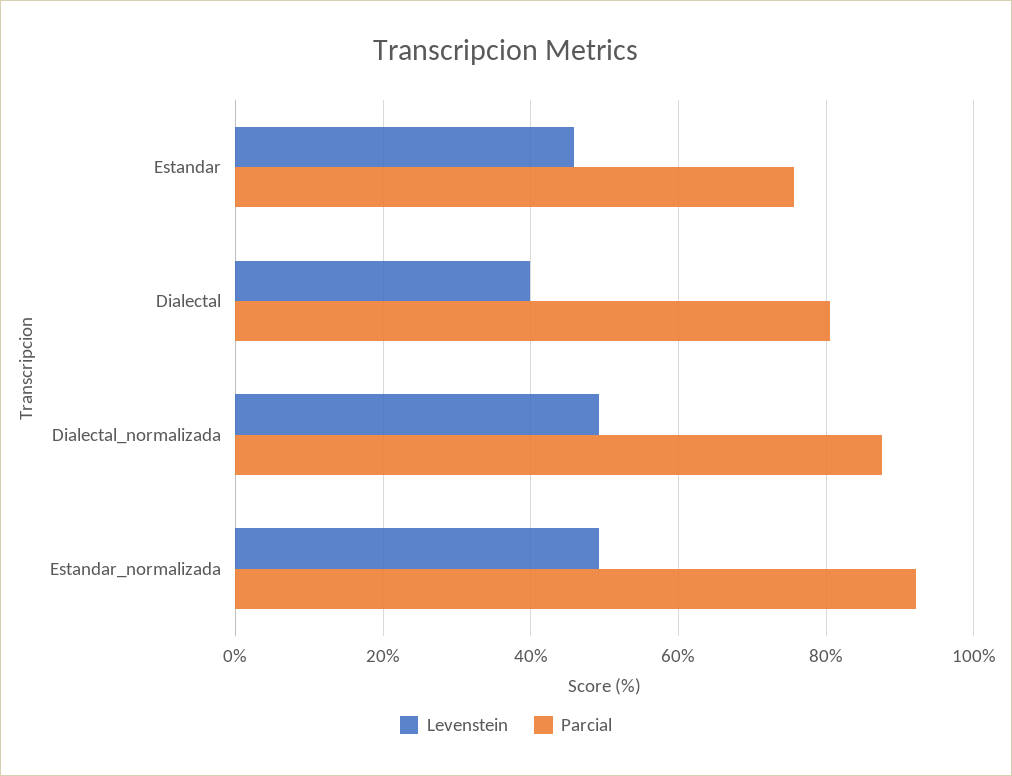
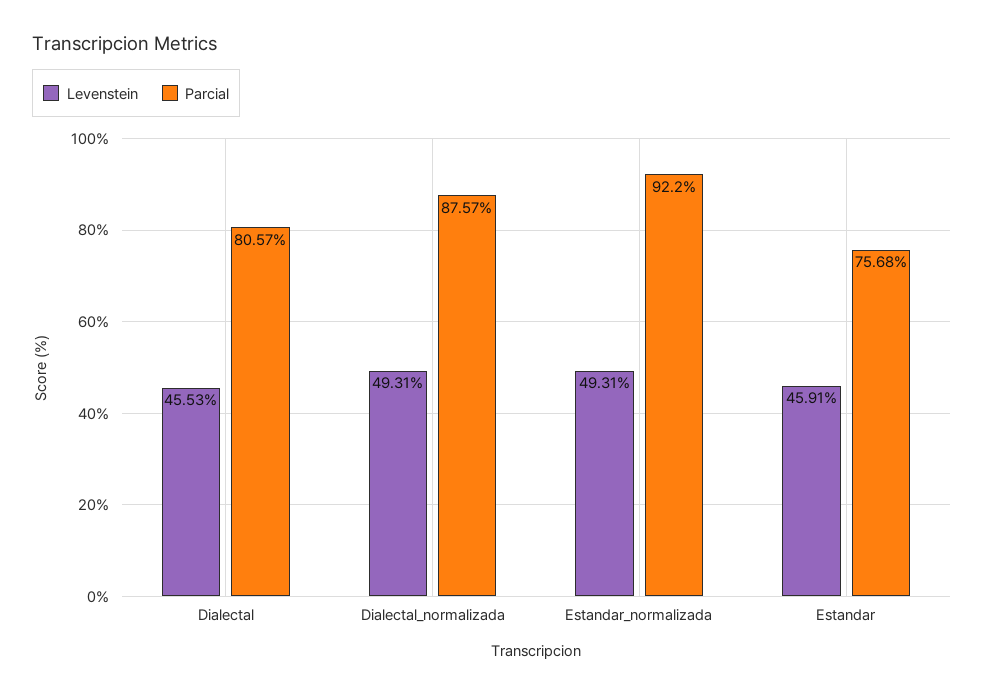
  {
    "Levenstein": {
      "Estandar": 45.91,
-     "Dialectal": 40,
+     "Dialectal": 45.53,
      "Dialectal_normalizada": 49.31,
      "Estandar_normalizada": 49.31
    },
    "Parcial": {
      "Estandar": 75.68,
      "Dialectal": 80.57,
      "Dialectal_normalizada": 87.57,
      "Estandar_normalizada": 92.2
    }
  }

